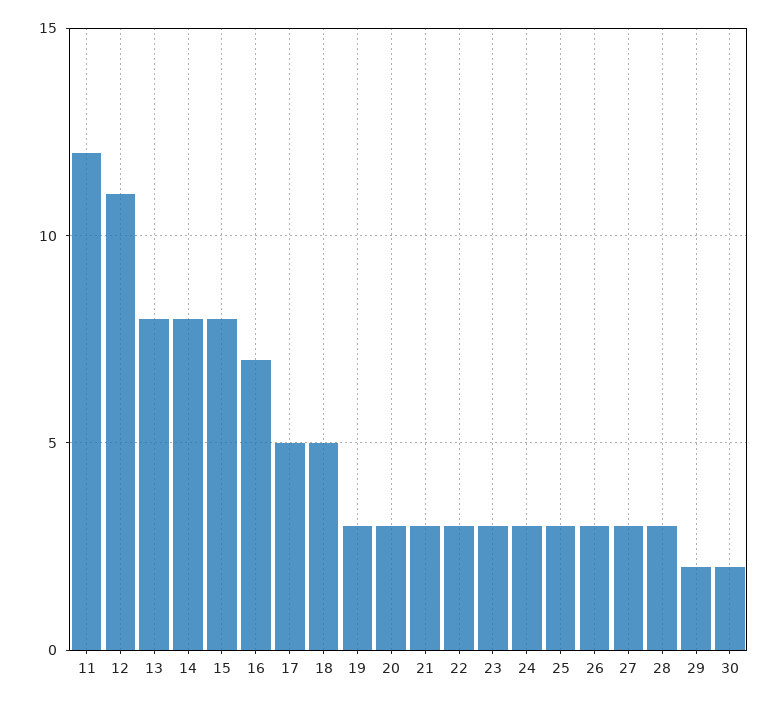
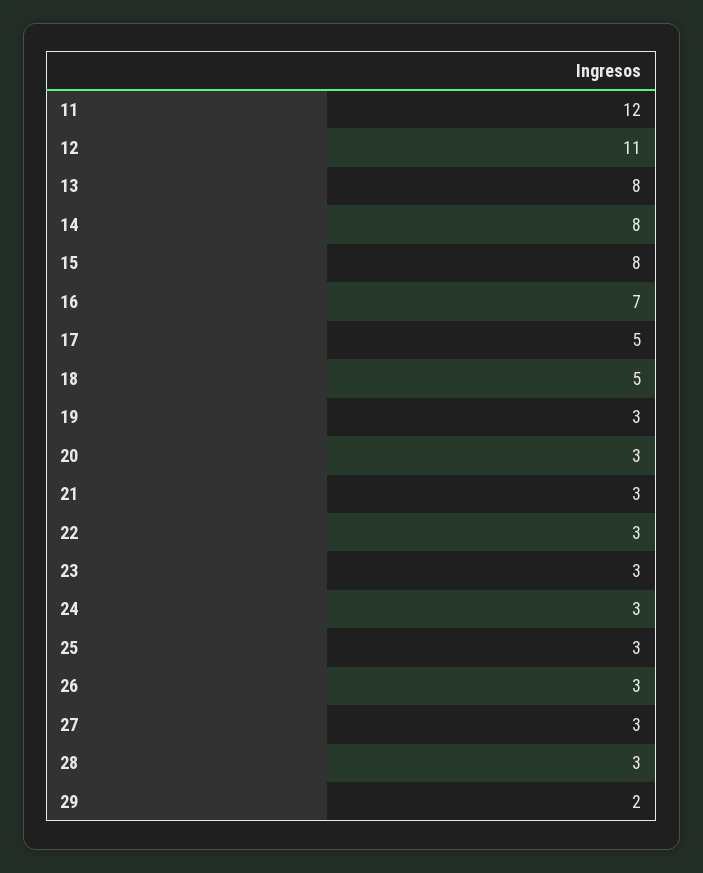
  {
    "11": 12,
    "12": 11,
    "13": 8,
    "14": 8,
    "15": 8,
    "16": 7,
    "17": 5,
    "18": 5,
    "19": 3,
    "20": 3,
    "21": 3,
    "22": 3,
    "23": 3,
    "24": 3,
    "25": 3,
    "26": 3,
    "27": 3,
    "28": 3,
-   "29": 2,
+   "29": 2
-   "30": 2
  }

